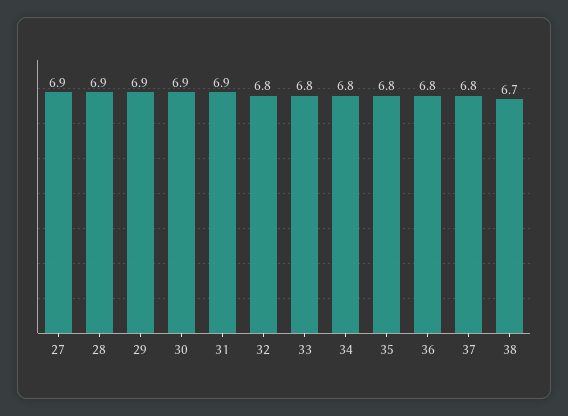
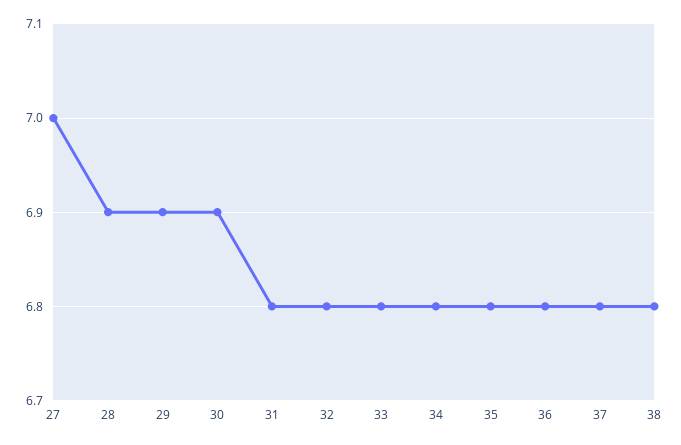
  {
-   "27": 6.9,
+   "27": 7,
    "28": 6.9,
    "29": 6.9,
    "30": 6.9,
-   "31": 6.9,
+   "31": 6.8,
    "32": 6.8,
    "33": 6.8,
    "34": 6.8,
    "35": 6.8,
    "36": 6.8,
    "37": 6.8,
-   "38": 6.7
+   "38": 6.8
  }

